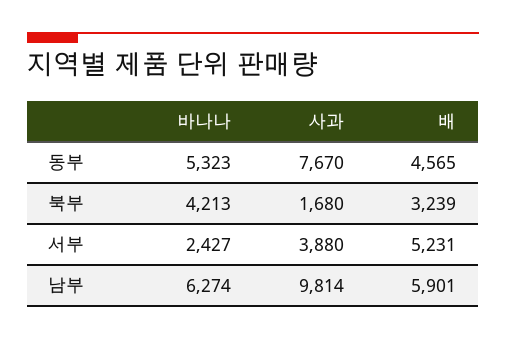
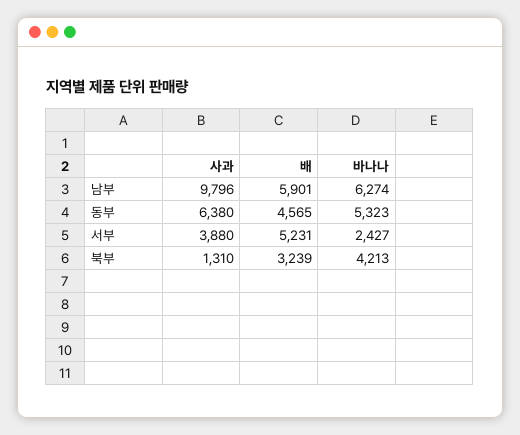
  {
    "바나나": {
      "동부": 5323,
      "북부": 4213,
      "서부": 2427,
      "남부": 6274
    },
    "사과": {
-     "동부": 7670,
+     "동부": 6380,
-     "북부": 1680,
+     "북부": 1310,
      "서부": 3880,
-     "남부": 9814
+     "남부": 9796
    },
    "배": {
      "동부": 4565,
      "북부": 3239,
      "서부": 5231,
      "남부": 5901
    }
  }

